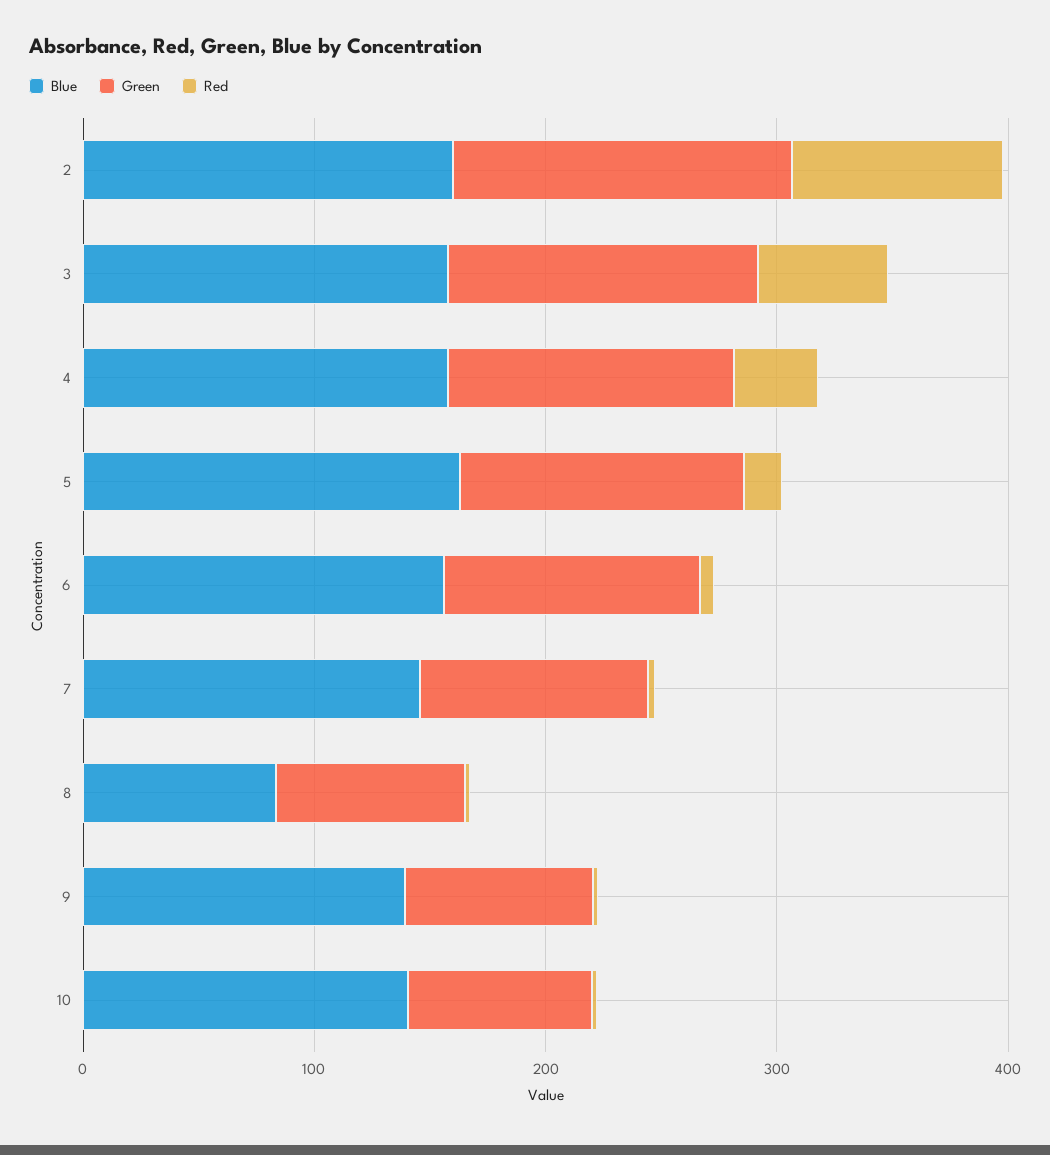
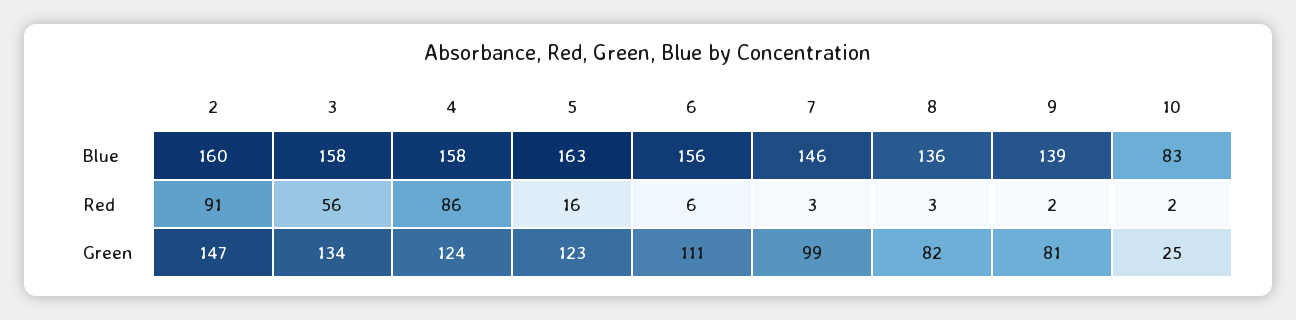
  {
    "Blue": {
      "2": 160,
      "3": 158,
      "4": 158,
      "5": 163,
      "6": 156,
      "7": 146,
-     "8": 80,
+     "8": 136,
      "9": 139,
-     "10": 140
+     "10": 83
    },
    "Green": {
      "2": 147,
      "3": 134,
      "4": 124,
      "5": 123,
      "6": 111,
      "7": 99,
      "8": 82,
      "9": 81,
-     "10": 80
+     "10": 25
    },
    "Red": {
      "2": 91,
      "3": 56,
-     "4": 40,
+     "4": 86,
      "5": 16,
      "6": 6,
      "7": 3,
      "8": 3,
      "9": 2,
      "10": 2
    }
  }

